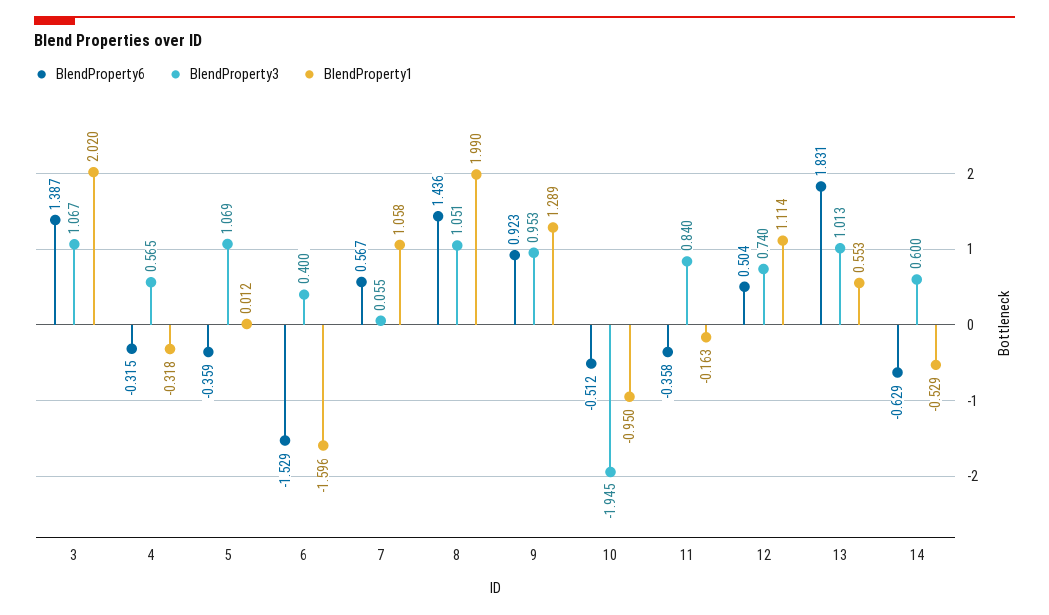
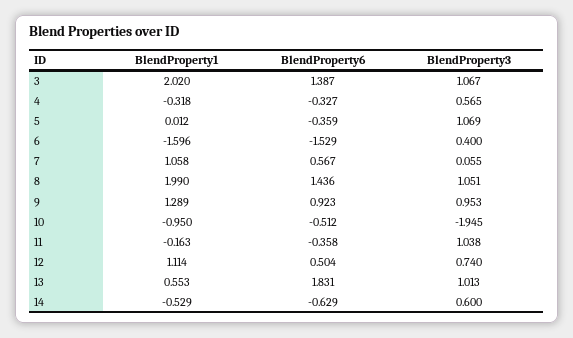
  {
    "BlendProperty6": {
      "3": 1.387,
-     "4": -0.315,
+     "4": -0.327,
      "5": -0.359,
      "6": -1.529,
      "7": 0.567,
      "8": 1.436,
      "9": 0.923,
      "10": -0.512,
      "11": -0.358,
      "12": 0.504,
      "13": 1.831,
      "14": -0.629
    },
    "BlendProperty3": {
      "3": 1.067,
      "4": 0.565,
      "5": 1.069,
      "6": 0.4,
      "7": 0.055,
      "8": 1.051,
      "9": 0.953,
      "10": -1.945,
-     "11": 0.84,
+     "11": 1.038,
      "12": 0.74,
      "13": 1.013,
      "14": 0.6
    },
    "BlendProperty1": {
      "3": 2.02,
      "4": -0.318,
      "5": 0.012,
      "6": -1.596,
      "7": 1.058,
      "8": 1.99,
      "9": 1.289,
      "10": -0.95,
      "11": -0.163,
      "12": 1.114,
      "13": 0.553,
      "14": -0.529
    }
  }

